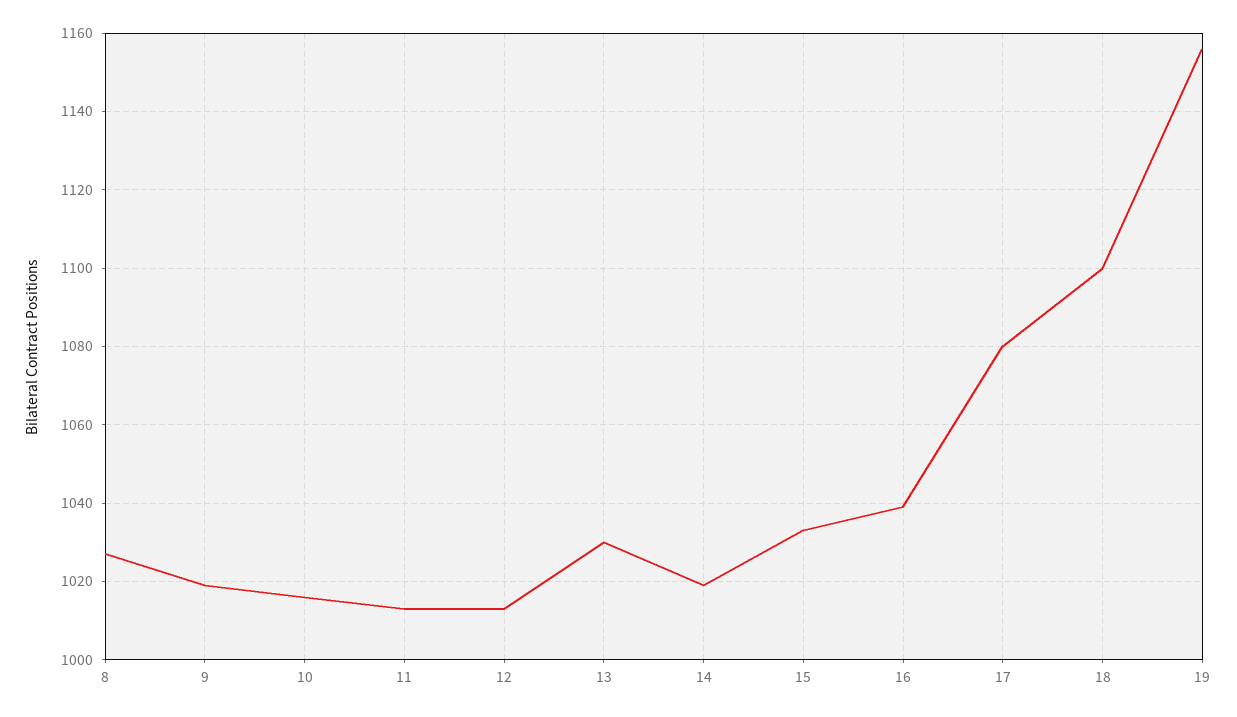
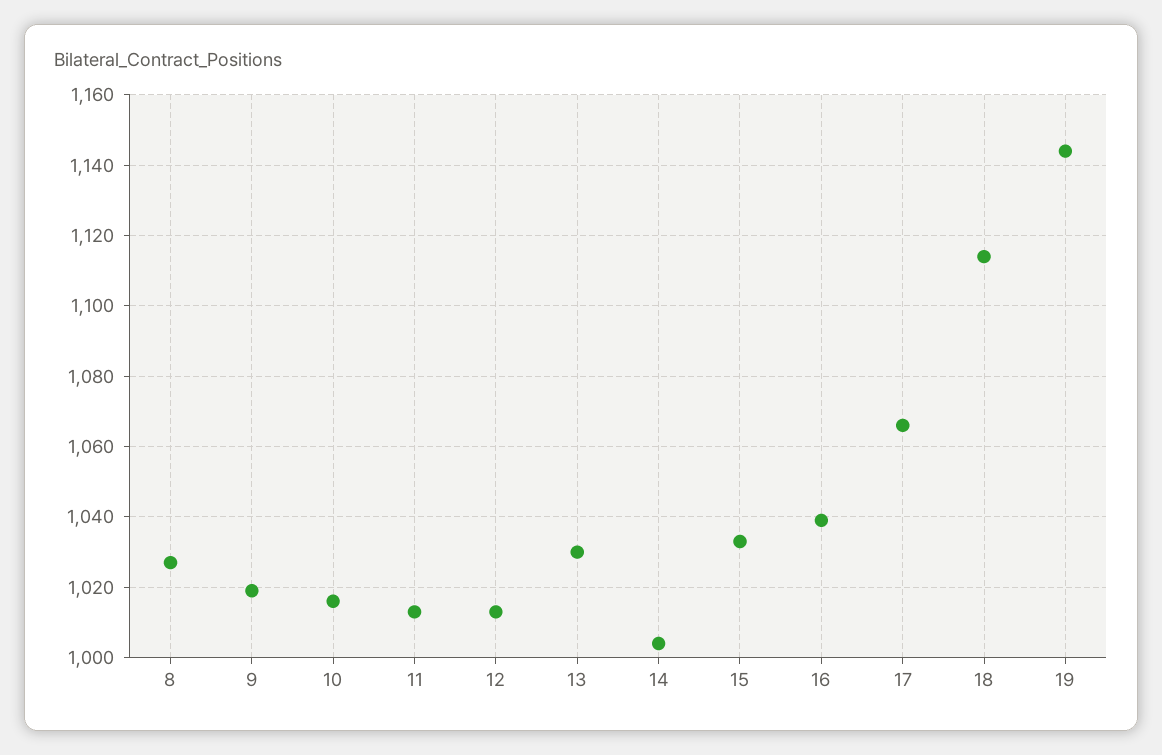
  {
    "8": 1025,
    "9": 1020,
    "10": 1015,
    "11": 1015,
    "12": 1015,
    "13": 1030,
-   "14": 1020,
+   "14": 1005,
    "15": 1035,
    "16": 1040,
-   "17": 1080,
+   "17": 1065,
-   "18": 1100,
+   "18": 1115,
-   "19": 1155
+   "19": 1145
  }

